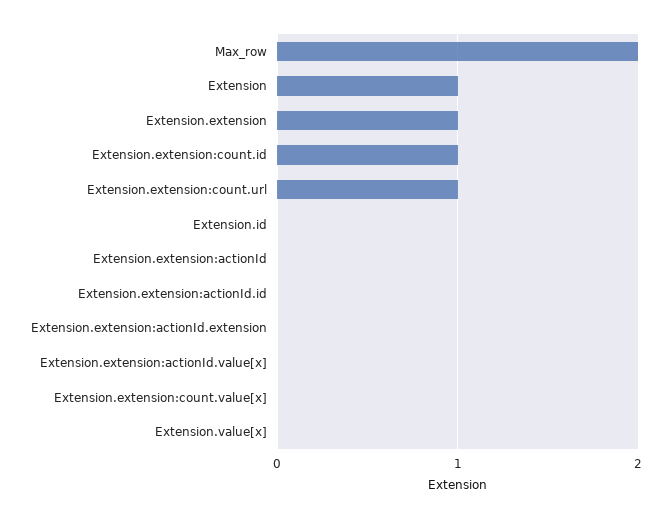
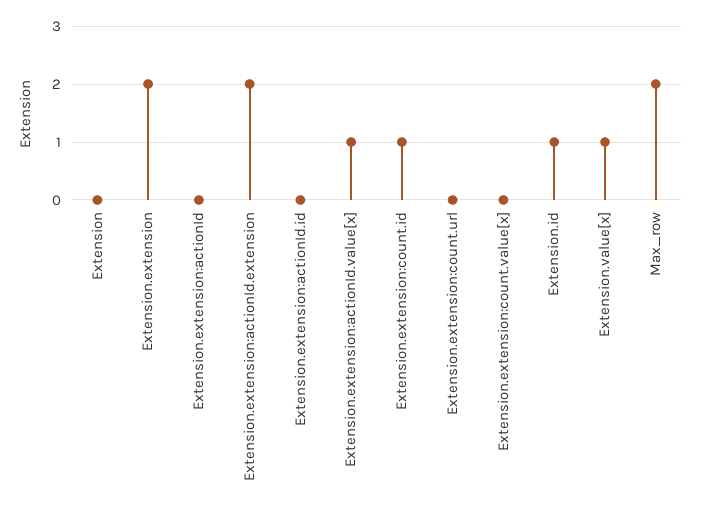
  {
    "Max_row": 2,
-   "Extension": 1,
+   "Extension": 0,
-   "Extension.extension": 1,
+   "Extension.extension": 2,
    "Extension.extension:count.id": 1,
-   "Extension.extension:count.url": 1,
+   "Extension.extension:count.url": 0,
-   "Extension.id": 0,
+   "Extension.id": 1,
    "Extension.extension:actionId": 0,
    "Extension.extension:actionId.id": 0,
-   "Extension.extension:actionId.extension": 0,
+   "Extension.extension:actionId.extension": 2,
-   "Extension.extension:actionId.value[x]": 0,
+   "Extension.extension:actionId.value[x]": 1,
    "Extension.extension:count.value[x]": 0,
-   "Extension.value[x]": 0
+   "Extension.value[x]": 1
  }

